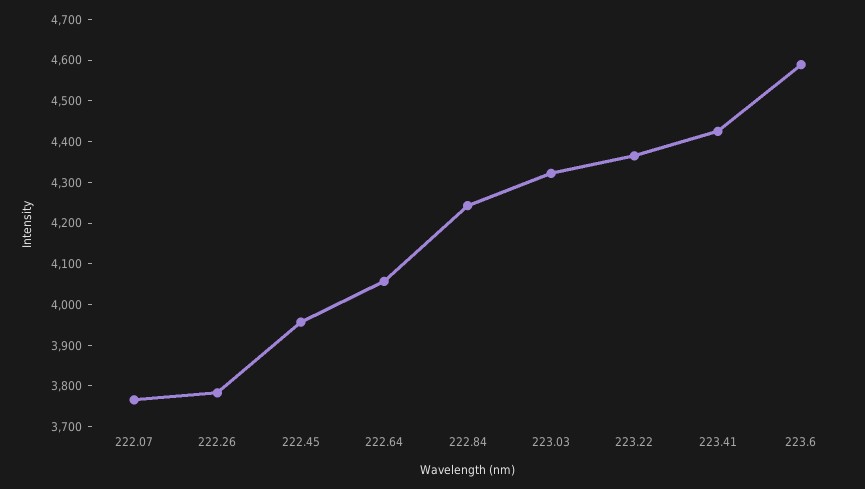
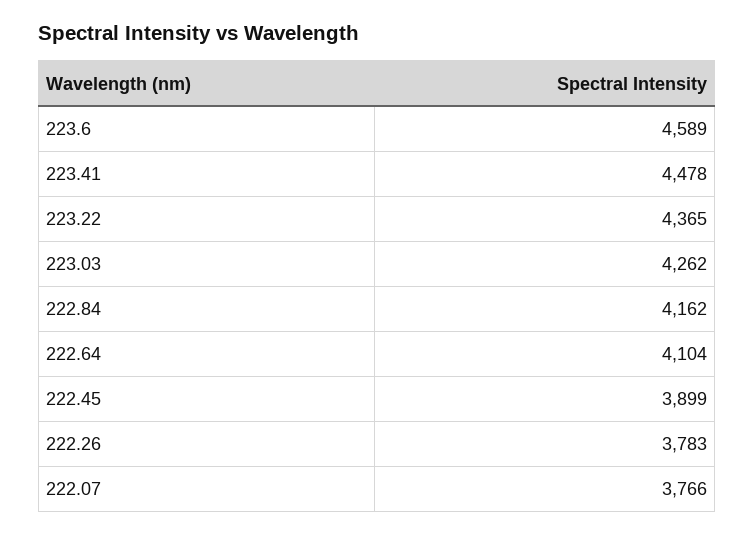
  {
    "222.07": 3766,
    "222.26": 3783,
-   "222.45": 3960,
+   "222.45": 3899,
-   "222.64": 4060,
+   "222.64": 4104,
-   "222.84": 4240,
+   "222.84": 4162,
-   "223.03": 4320,
+   "223.03": 4262,
    "223.22": 4365,
-   "223.41": 4420,
+   "223.41": 4478,
    "223.6": 4589
  }

